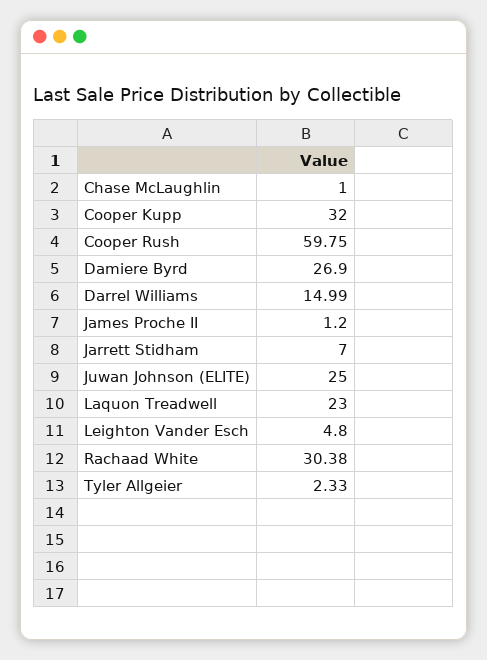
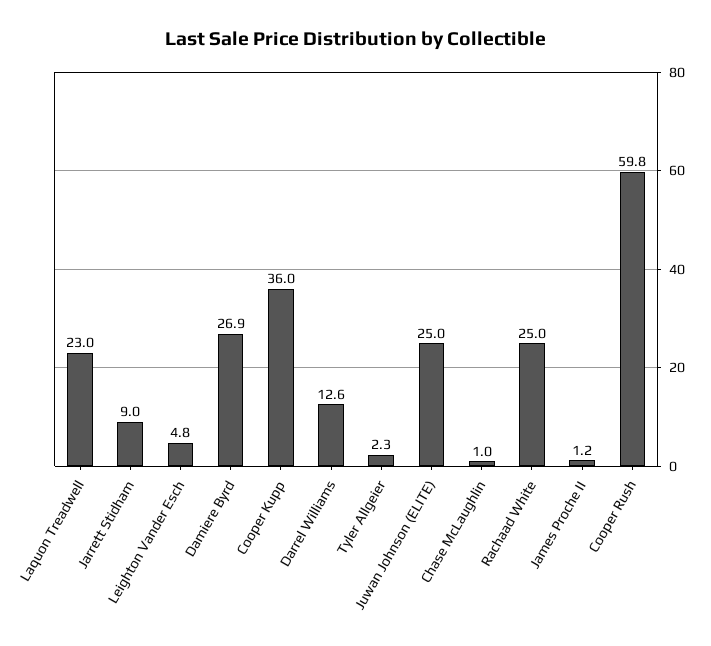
  {
    "Chase McLaughlin": 1,
-   "Cooper Kupp": 32,
+   "Cooper Kupp": 36,
    "Cooper Rush": 59.75,
    "Damiere Byrd": 26.9,
-   "Darrel Williams": 14.99,
+   "Darrel Williams": 12.6,
    "James Proche II": 1.2,
-   "Jarrett Stidham": 7,
+   "Jarrett Stidham": 9,
    "Juwan Johnson (ELITE)": 25,
    "Laquon Treadwell": 23,
    "Leighton Vander Esch": 4.8,
-   "Rachaad White": 30.38,
+   "Rachaad White": 25,
    "Tyler Allgeier": 2.33
  }

